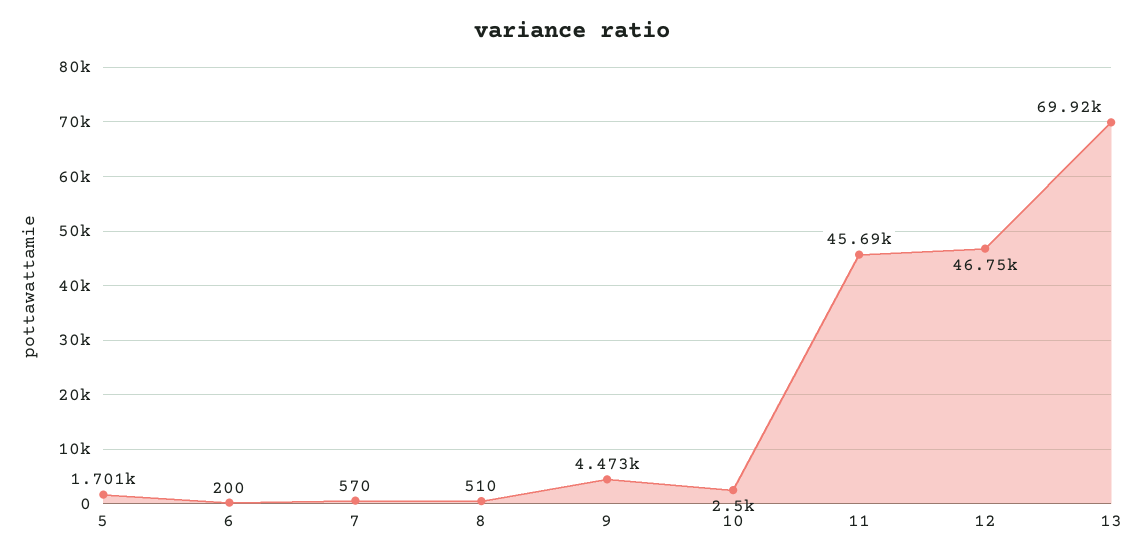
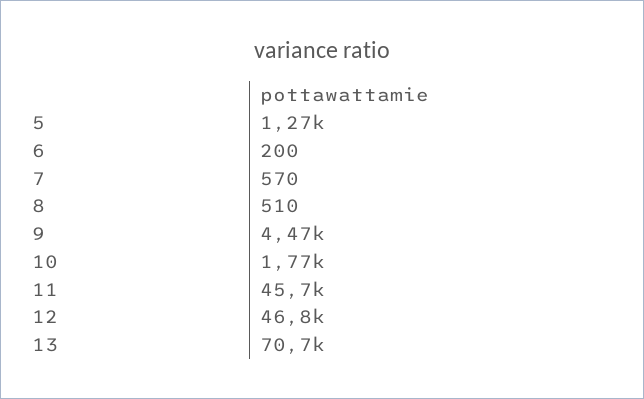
  {
-   "5": 1701,
+   "5": 1270,
    "6": 200,
    "7": 570,
    "8": 510,
    "9": 4473,
-   "10": 2500,
+   "10": 1770,
    "11": 45690,
    "12": 46750,
-   "13": 69920
+   "13": 70700
  }

